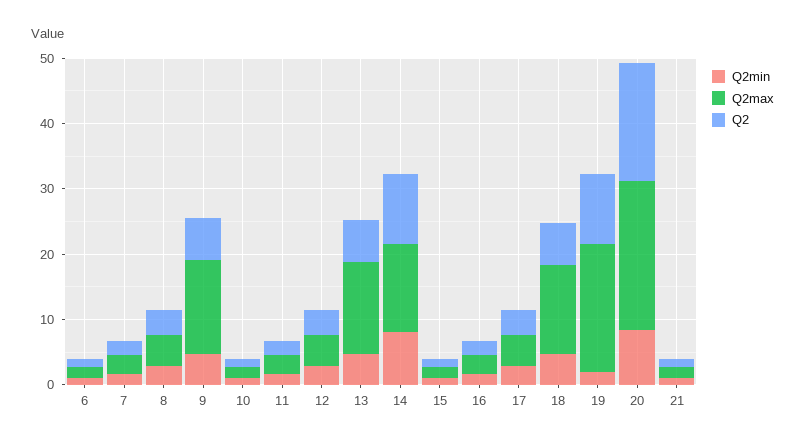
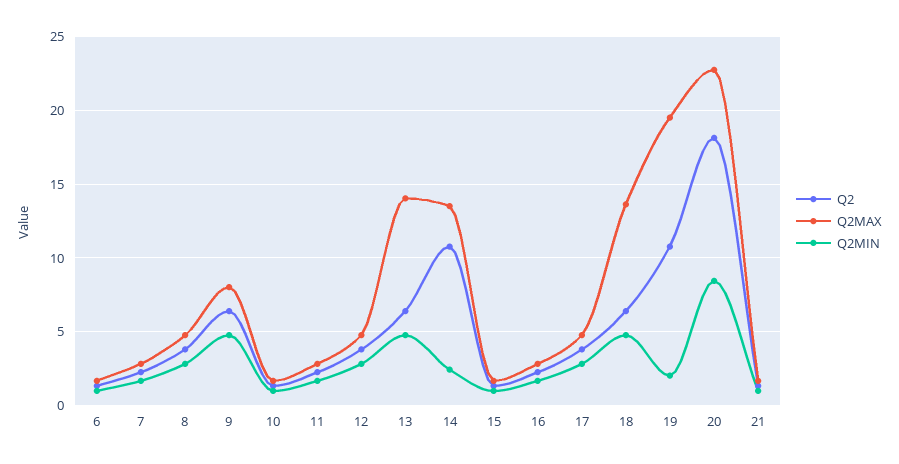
  {
    "Q2min": {
      "6": 1,
      "7": 1.5,
      "8": 3,
      "9": 5,
      "10": 1,
      "11": 1.5,
      "12": 3,
      "13": 5,
-     "14": 8,
+     "14": 2.5,
      "15": 1,
      "16": 1.5,
      "17": 3,
      "18": 5,
      "19": 2,
      "20": 8.5,
      "21": 1
    },
    "Q2max": {
      "6": 1.5,
      "7": 3,
      "8": 5,
-     "9": 14,
+     "9": 8,
      "10": 1.5,
      "11": 3,
      "12": 5,
      "13": 14,
      "14": 13.5,
      "15": 1.5,
      "16": 3,
      "17": 5,
      "18": 13.5,
      "19": 19.5,
      "20": 22.5,
      "21": 1.5
    },
    "Q2": {
      "6": 1.5,
      "7": 2.5,
      "8": 4,
      "9": 6.5,
      "10": 1.5,
      "11": 2.5,
      "12": 4,
      "13": 6.5,
      "14": 11,
      "15": 1.5,
      "16": 2.5,
      "17": 4,
      "18": 6.5,
      "19": 11,
      "20": 18,
      "21": 1.5
    }
  }

